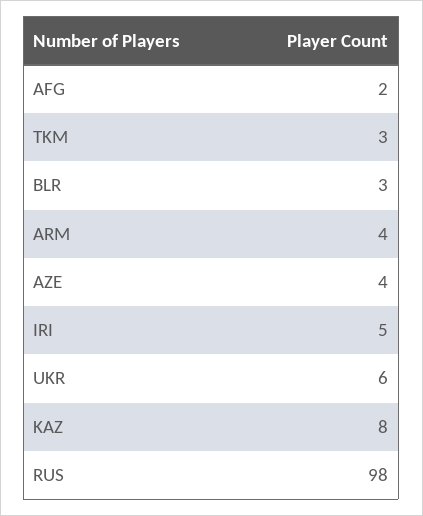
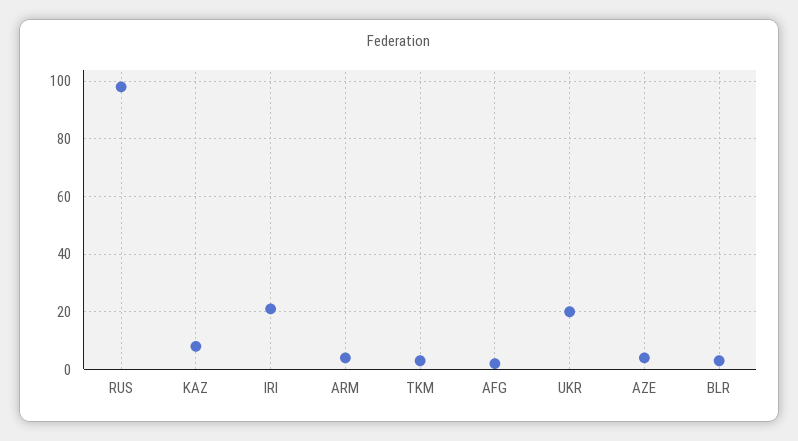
  {
    "AFG": 2,
    "TKM": 3,
    "BLR": 3,
    "ARM": 4,
    "AZE": 4,
-   "IRI": 5,
+   "IRI": 20,
-   "UKR": 6,
+   "UKR": 20,
    "KAZ": 8,
    "RUS": 98
  }

